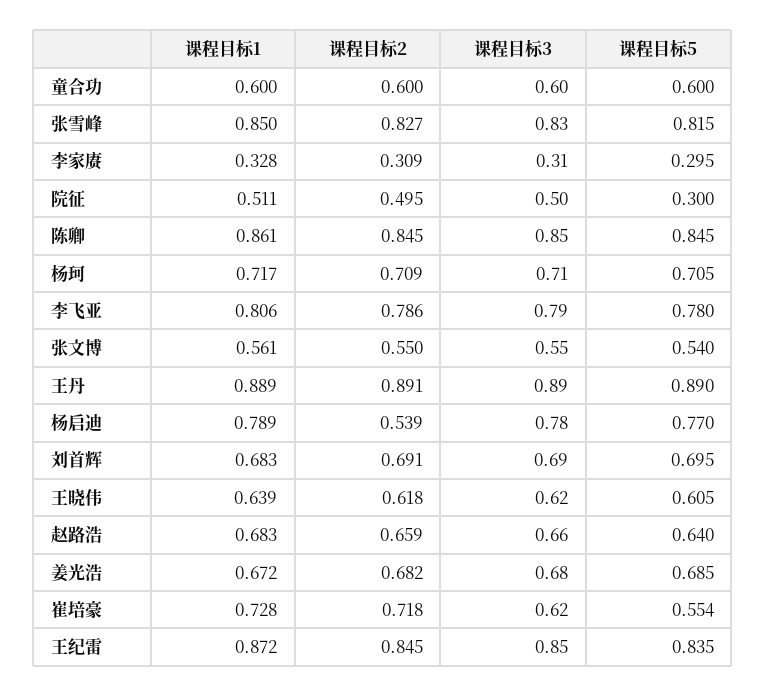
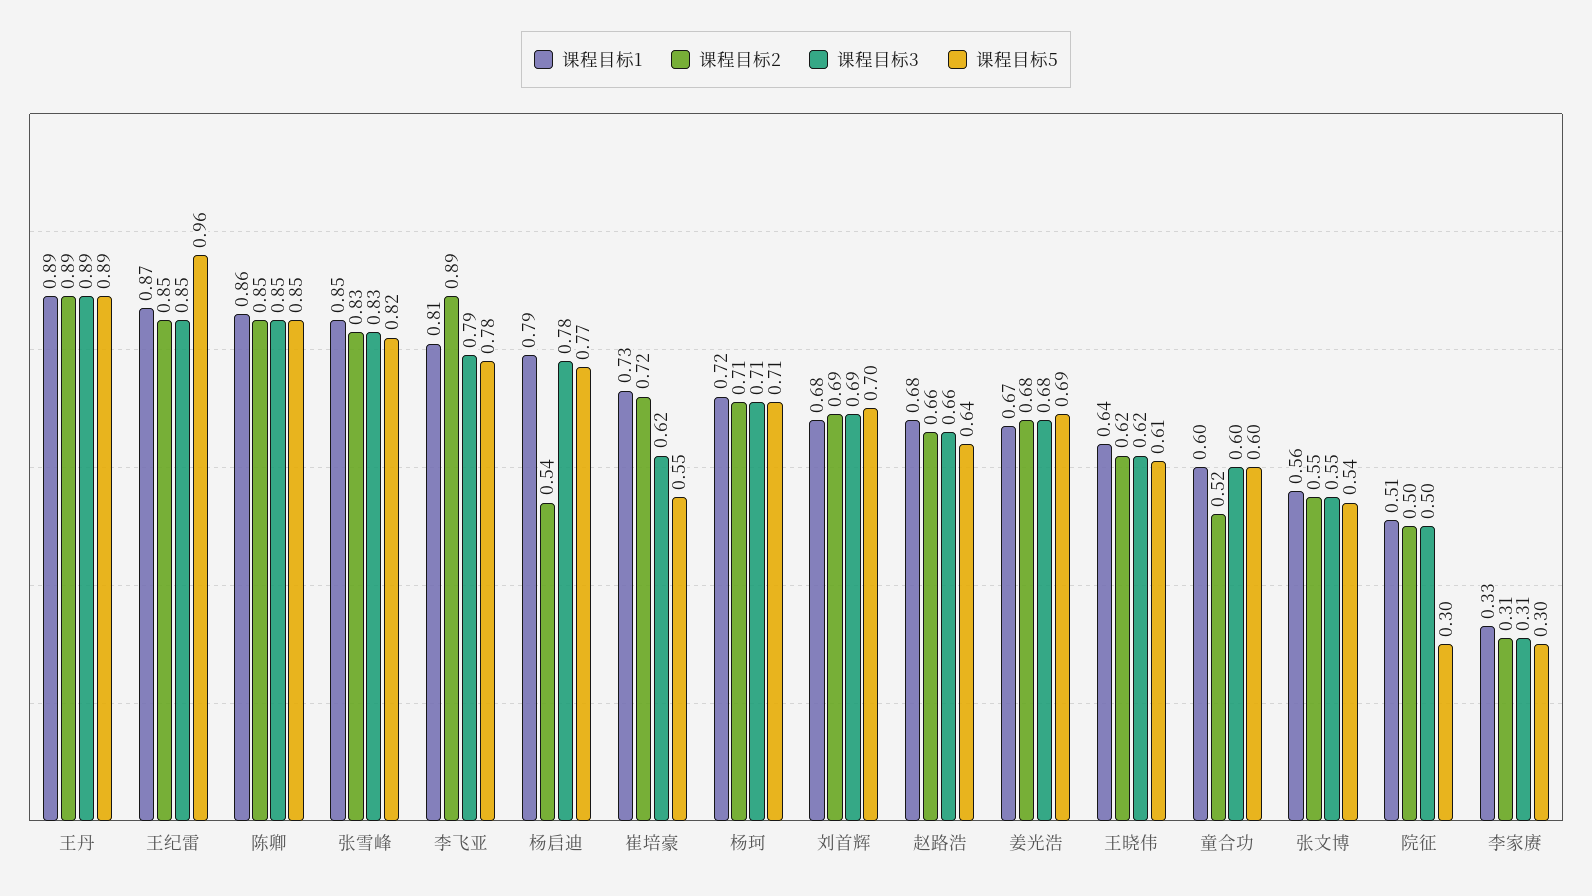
  {
    "课程目标1": {
      "童合功": 0.6,
      "张雪峰": 0.85,
      "李家赓": 0.328,
      "院征": 0.511,
      "陈卿": 0.861,
      "杨珂": 0.717,
      "李飞亚": 0.806,
      "张文博": 0.561,
      "王丹": 0.889,
      "杨启迪": 0.789,
      "刘首辉": 0.683,
      "王晓伟": 0.639,
      "赵路浩": 0.683,
      "姜光浩": 0.672,
      "崔培豪": 0.728,
      "王纪雷": 0.872
    },
    "课程目标2": {
-     "童合功": 0.6,
+     "童合功": 0.52,
      "张雪峰": 0.827,
      "李家赓": 0.309,
      "院征": 0.495,
      "陈卿": 0.845,
      "杨珂": 0.709,
-     "李飞亚": 0.786,
+     "李飞亚": 0.89,
      "张文博": 0.55,
      "王丹": 0.891,
      "杨启迪": 0.539,
      "刘首辉": 0.691,
      "王晓伟": 0.618,
      "赵路浩": 0.659,
      "姜光浩": 0.682,
      "崔培豪": 0.718,
      "王纪雷": 0.845
    },
    "课程目标3": {
      "童合功": 0.6,
      "张雪峰": 0.83,
      "李家赓": 0.31,
      "院征": 0.5,
      "陈卿": 0.85,
      "杨珂": 0.71,
      "李飞亚": 0.79,
      "张文博": 0.55,
      "王丹": 0.89,
      "杨启迪": 0.78,
      "刘首辉": 0.69,
      "王晓伟": 0.62,
      "赵路浩": 0.66,
      "姜光浩": 0.68,
      "崔培豪": 0.62,
      "王纪雷": 0.85
    },
    "课程目标5": {
      "童合功": 0.6,
      "张雪峰": 0.815,
      "李家赓": 0.295,
      "院征": 0.3,
      "陈卿": 0.845,
      "杨珂": 0.705,
      "李飞亚": 0.78,
      "张文博": 0.54,
      "王丹": 0.89,
      "杨启迪": 0.77,
      "刘首辉": 0.695,
      "王晓伟": 0.605,
      "赵路浩": 0.64,
      "姜光浩": 0.685,
      "崔培豪": 0.554,
-     "王纪雷": 0.835
+     "王纪雷": 0.96
    }
  }

